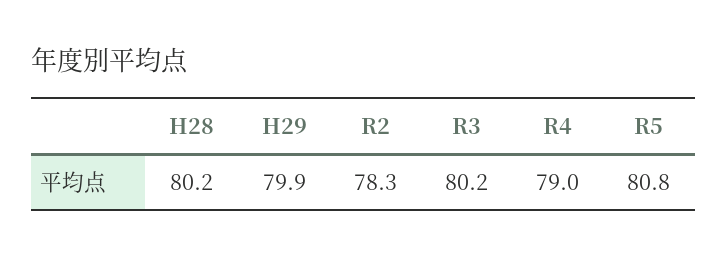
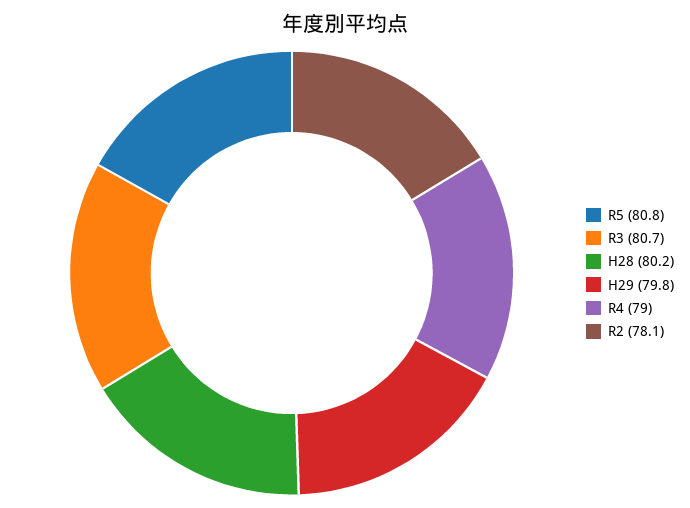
  {
    "H28": 80.2,
-   "H29": 79.9,
+   "H29": 79.8,
-   "R2": 78.3,
+   "R2": 78.1,
-   "R3": 80.2,
+   "R3": 80.7,
    "R4": 79,
    "R5": 80.8
  }

